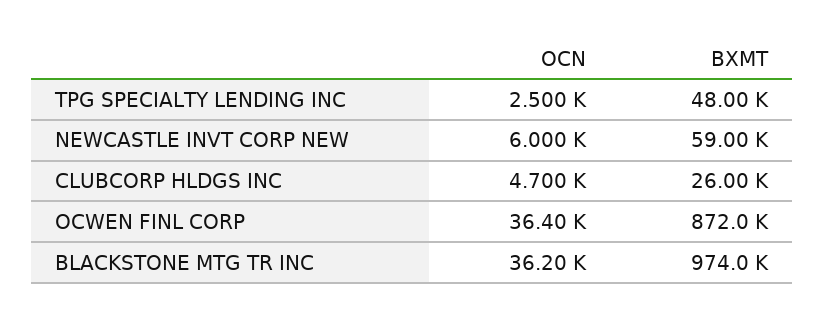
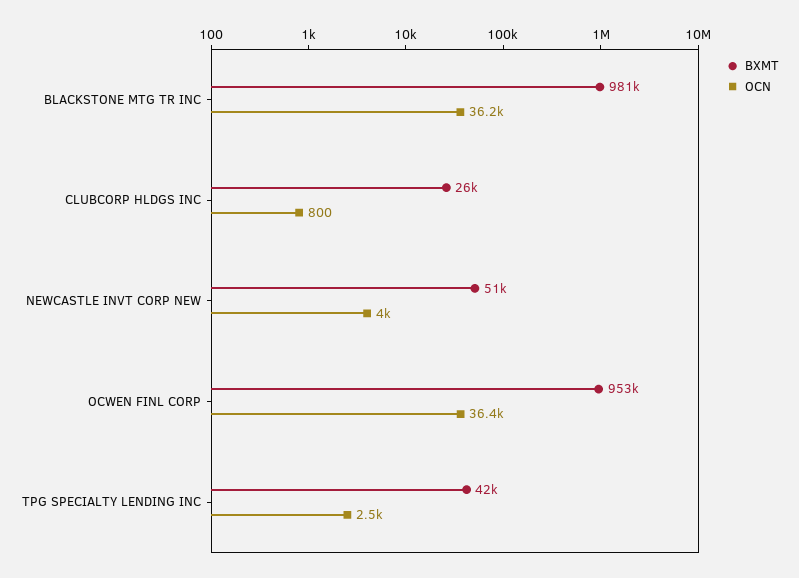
  {
    "OCN": {
      "TPG SPECIALTY LENDING INC": 2500,
-     "NEWCASTLE INVT CORP NEW": 6000,
+     "NEWCASTLE INVT CORP NEW": 4000,
-     "CLUBCORP HLDGS INC": 4700,
+     "CLUBCORP HLDGS INC": 800,
      "OCWEN FINL CORP": 36400,
      "BLACKSTONE MTG TR INC": 36200
    },
    "BXMT": {
-     "TPG SPECIALTY LENDING INC": 48000,
+     "TPG SPECIALTY LENDING INC": 42000,
-     "NEWCASTLE INVT CORP NEW": 59000,
+     "NEWCASTLE INVT CORP NEW": 51000,
      "CLUBCORP HLDGS INC": 26000,
-     "OCWEN FINL CORP": 872000,
+     "OCWEN FINL CORP": 953000,
-     "BLACKSTONE MTG TR INC": 974000
+     "BLACKSTONE MTG TR INC": 981000
    }
  }

